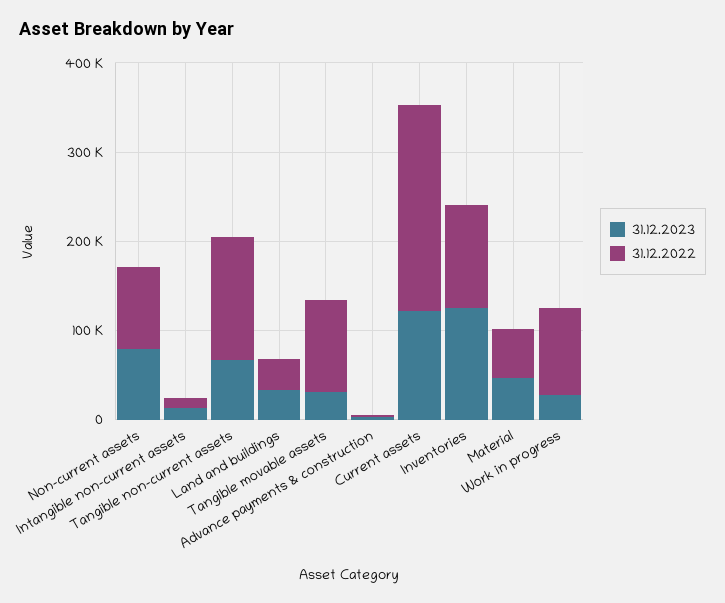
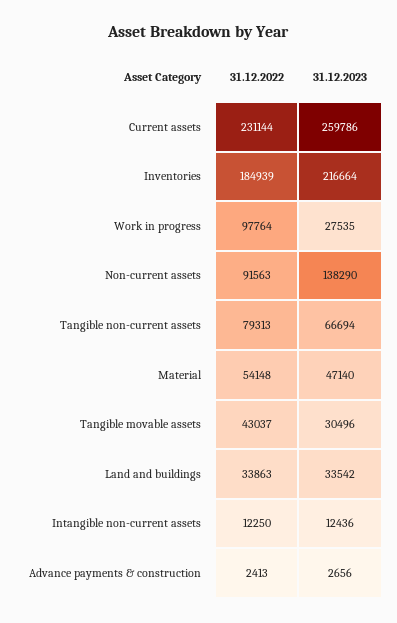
  {
    "31.12.2023": {
-     "Non-current assets": 80000,
+     "Non-current assets": 138290,
      "Intangible non-current assets": 12436,
      "Tangible non-current assets": 66694,
      "Land and buildings": 33542,
      "Tangible movable assets": 30496,
      "Advance payments & construction": 2656,
-     "Current assets": 120000,
+     "Current assets": 259786,
-     "Inventories": 120000,
+     "Inventories": 216664,
      "Material": 47140,
      "Work in progress": 27535
    },
    "31.12.2022": {
      "Non-current assets": 91563,
      "Intangible non-current assets": 12250,
-     "Tangible non-current assets": 140000,
+     "Tangible non-current assets": 79313,
      "Land and buildings": 33863,
-     "Tangible movable assets": 100000,
+     "Tangible movable assets": 43037,
      "Advance payments & construction": 2413,
      "Current assets": 231144,
-     "Inventories": 120000,
+     "Inventories": 184939,
      "Material": 54148,
      "Work in progress": 97764
    }
  }

